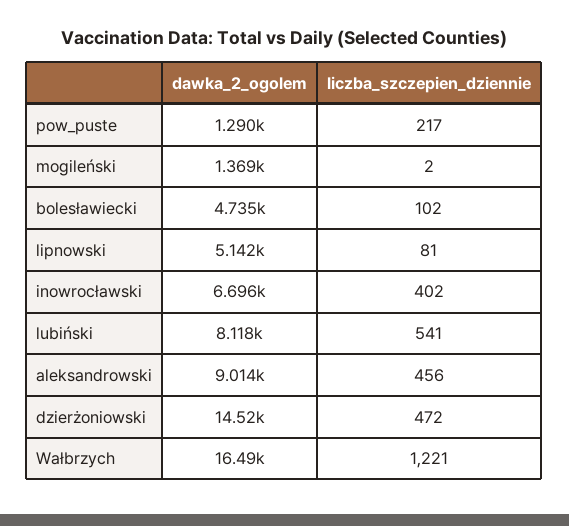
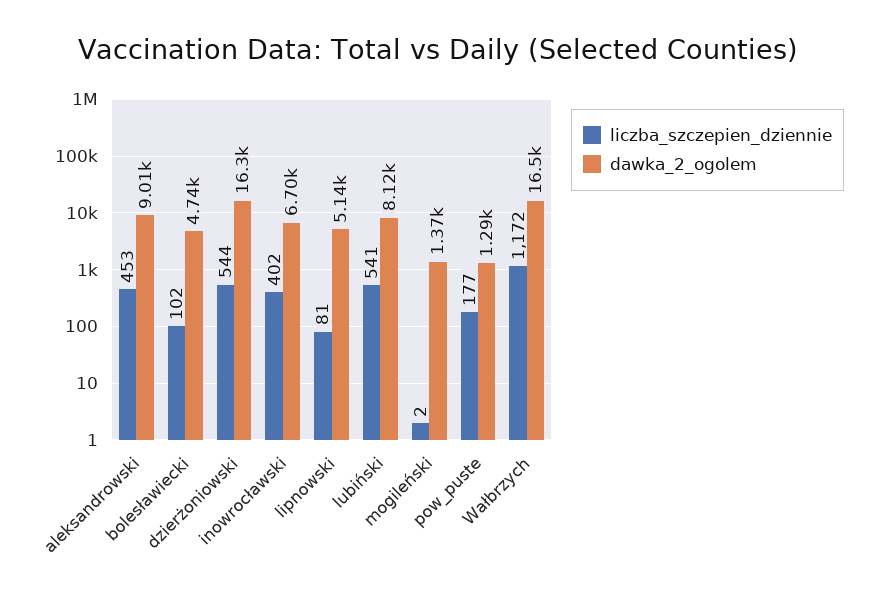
  {
    "dawka_2_ogolem": {
      "pow_puste": 1290,
      "mogileński": 1369,
      "bolesławiecki": 4735,
      "lipnowski": 5142,
      "inowrocławski": 6696,
      "lubiński": 8118,
      "aleksandrowski": 9014,
-     "dzierżoniowski": 14520,
+     "dzierżoniowski": 16300,
      "Wałbrzych": 16490
    },
    "liczba_szczepien_dziennie": {
-     "pow_puste": 217,
+     "pow_puste": 177,
      "mogileński": 2,
      "bolesławiecki": 102,
      "lipnowski": 81,
      "inowrocławski": 402,
      "lubiński": 541,
-     "aleksandrowski": 456,
+     "aleksandrowski": 453,
-     "dzierżoniowski": 472,
+     "dzierżoniowski": 544,
-     "Wałbrzych": 1221
+     "Wałbrzych": 1172
    }
  }

